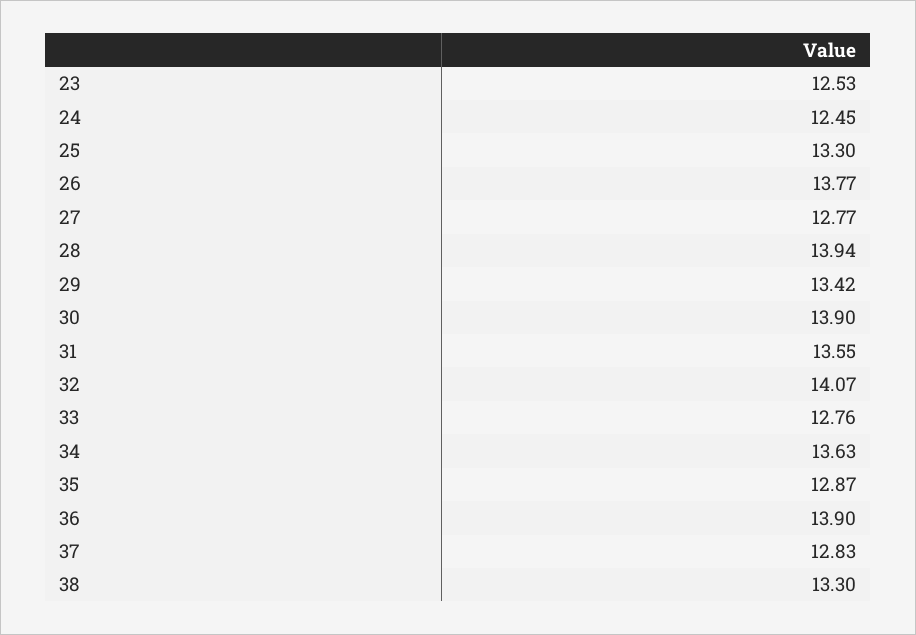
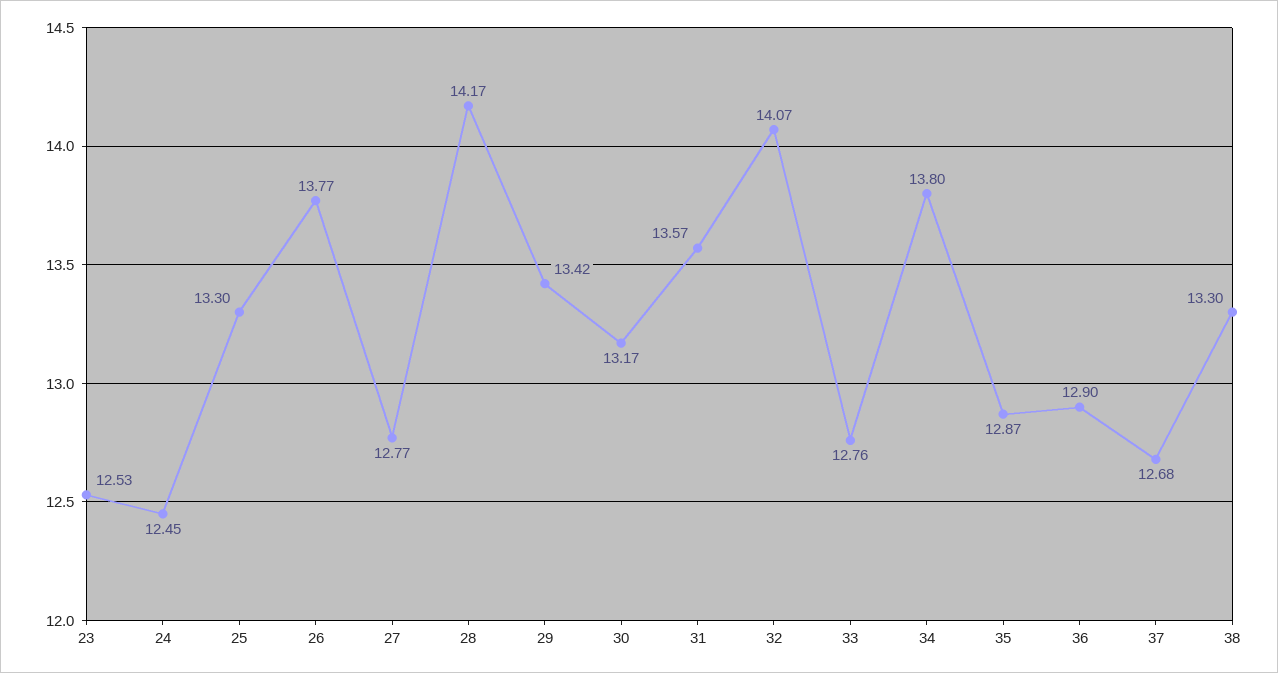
  {
    "23": 12.53,
    "24": 12.45,
    "25": 13.3,
    "26": 13.77,
    "27": 12.77,
-   "28": 13.94,
+   "28": 14.17,
    "29": 13.42,
-   "30": 13.9,
+   "30": 13.17,
-   "31": 13.55,
+   "31": 13.57,
    "32": 14.07,
    "33": 12.76,
-   "34": 13.63,
+   "34": 13.8,
    "35": 12.87,
-   "36": 13.9,
+   "36": 12.9,
-   "37": 12.83,
+   "37": 12.68,
    "38": 13.3
  }

